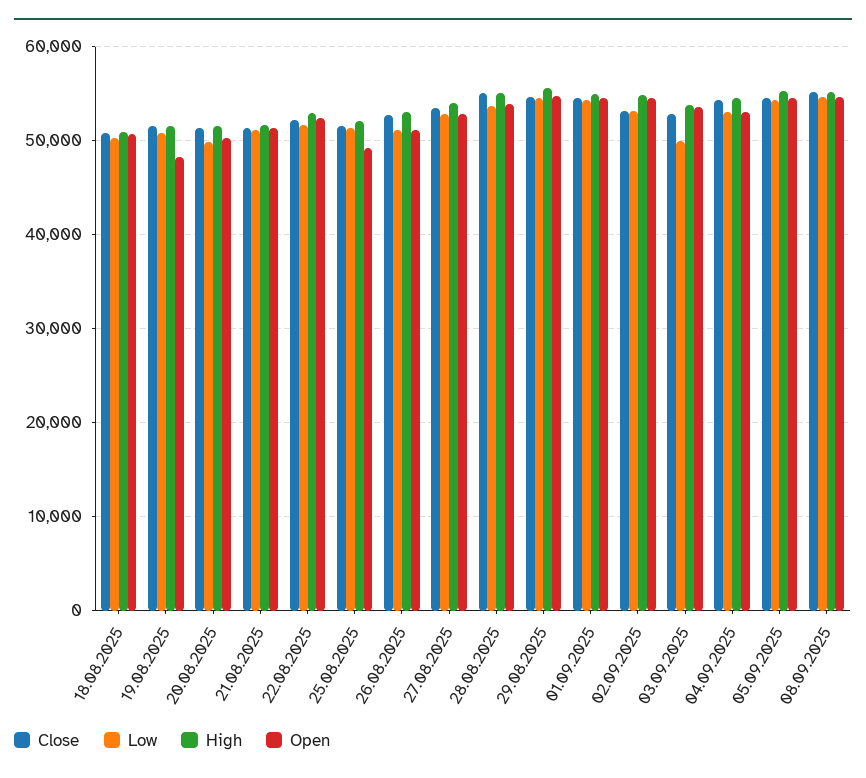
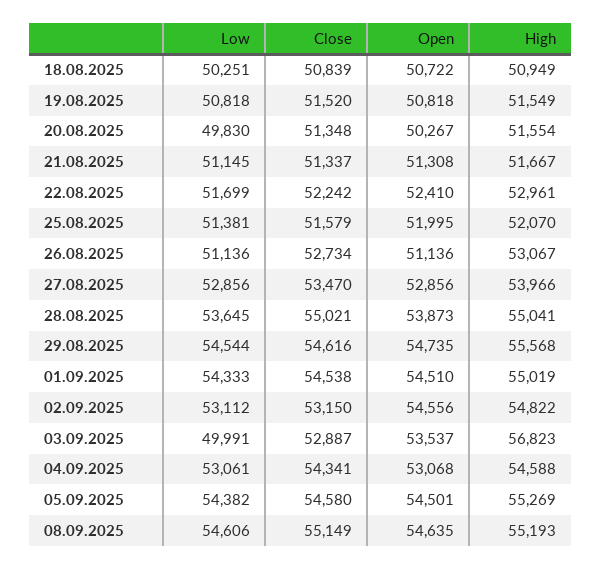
  {
    "Close": {
      "18.08.2025": 50839,
      "19.08.2025": 51520,
      "20.08.2025": 51348,
      "21.08.2025": 51337,
      "22.08.2025": 52242,
      "25.08.2025": 51579,
      "26.08.2025": 52734,
      "27.08.2025": 53470,
      "28.08.2025": 55021,
      "29.08.2025": 54616,
      "01.09.2025": 54538,
      "02.09.2025": 53150,
      "03.09.2025": 52887,
      "04.09.2025": 54341,
      "05.09.2025": 54580,
      "08.09.2025": 55149
    },
    "Low": {
      "18.08.2025": 50251,
      "19.08.2025": 50818,
      "20.08.2025": 49830,
      "21.08.2025": 51145,
      "22.08.2025": 51699,
      "25.08.2025": 51381,
      "26.08.2025": 51136,
      "27.08.2025": 52856,
      "28.08.2025": 53645,
      "29.08.2025": 54544,
      "01.09.2025": 54333,
      "02.09.2025": 53112,
      "03.09.2025": 49991,
      "04.09.2025": 53061,
      "05.09.2025": 54382,
      "08.09.2025": 54606
    },
    "High": {
      "18.08.2025": 50949,
      "19.08.2025": 51549,
      "20.08.2025": 51554,
      "21.08.2025": 51667,
      "22.08.2025": 52961,
      "25.08.2025": 52070,
      "26.08.2025": 53067,
      "27.08.2025": 53966,
      "28.08.2025": 55041,
      "29.08.2025": 55568,
      "01.09.2025": 55019,
      "02.09.2025": 54822,
-     "03.09.2025": 54000,
+     "03.09.2025": 56823,
      "04.09.2025": 54588,
      "05.09.2025": 55269,
      "08.09.2025": 55193
    },
    "Open": {
      "18.08.2025": 50722,
-     "19.08.2025": 48000,
+     "19.08.2025": 50818,
      "20.08.2025": 50267,
      "21.08.2025": 51308,
      "22.08.2025": 52410,
-     "25.08.2025": 49000,
+     "25.08.2025": 51995,
      "26.08.2025": 51136,
      "27.08.2025": 52856,
      "28.08.2025": 53873,
      "29.08.2025": 54735,
      "01.09.2025": 54510,
      "02.09.2025": 54556,
      "03.09.2025": 53537,
      "04.09.2025": 53068,
      "05.09.2025": 54501,
      "08.09.2025": 54635
    }
  }

